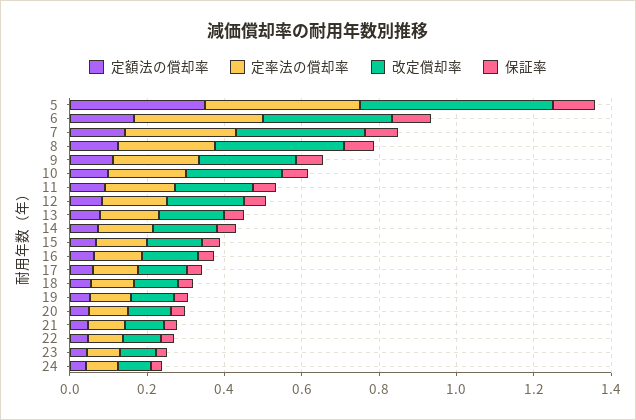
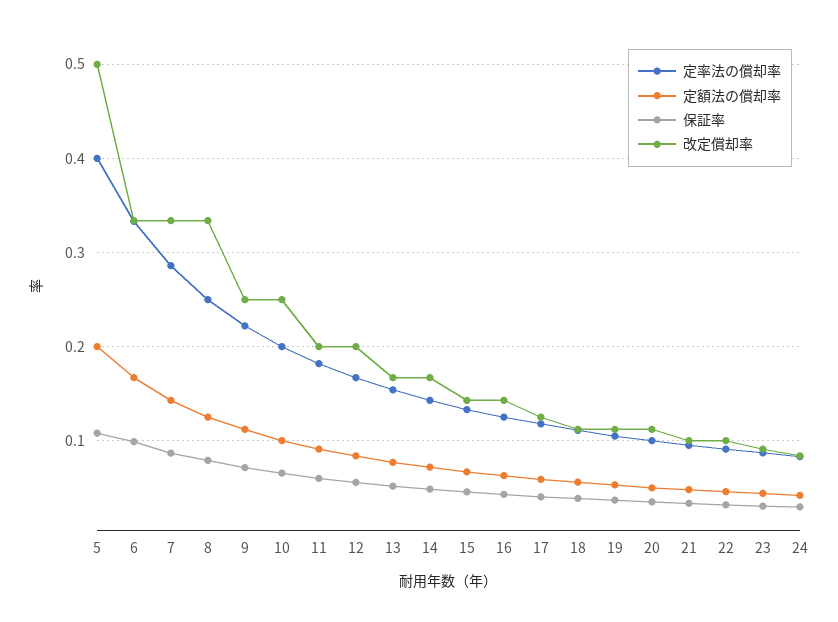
  {
    "定額法の償却率": {
-     "5": 0.35,
+     "5": 0.2,
      "6": 0.17,
      "7": 0.14,
      "8": 0.13,
      "9": 0.11,
      "10": 0.1,
      "11": 0.09,
      "12": 0.08,
      "13": 0.08,
      "14": 0.07,
      "15": 0.07,
      "16": 0.06,
      "17": 0.06,
      "18": 0.06,
      "19": 0.05,
      "20": 0.05,
      "21": 0.05,
      "22": 0.05,
      "23": 0.04,
      "24": 0.04
    },
    "定率法の償却率": {
      "5": 0.4,
      "6": 0.33,
      "7": 0.29,
      "8": 0.25,
      "9": 0.22,
      "10": 0.2,
      "11": 0.18,
      "12": 0.17,
      "13": 0.15,
      "14": 0.14,
      "15": 0.13,
      "16": 0.13,
      "17": 0.12,
      "18": 0.11,
      "19": 0.11,
      "20": 0.1,
      "21": 0.1,
      "22": 0.09,
      "23": 0.09,
      "24": 0.08
    },
    "改定償却率": {
      "5": 0.5,
      "6": 0.33,
      "7": 0.33,
      "8": 0.33,
      "9": 0.25,
      "10": 0.25,
      "11": 0.2,
      "12": 0.2,
      "13": 0.17,
      "14": 0.17,
      "15": 0.14,
      "16": 0.14,
      "17": 0.13,
      "18": 0.11,
      "19": 0.11,
      "20": 0.11,
      "21": 0.1,
      "22": 0.1,
      "23": 0.09,
      "24": 0.08
    },
    "保証率": {
      "5": 0.11,
      "6": 0.1,
      "7": 0.09,
      "8": 0.08,
      "9": 0.07,
      "10": 0.07,
      "11": 0.06,
      "12": 0.06,
      "13": 0.05,
      "14": 0.05,
      "15": 0.05,
      "16": 0.04,
      "17": 0.04,
      "18": 0.04,
      "19": 0.04,
      "20": 0.03,
      "21": 0.03,
      "22": 0.03,
      "23": 0.03,
      "24": 0.03
    }
  }

